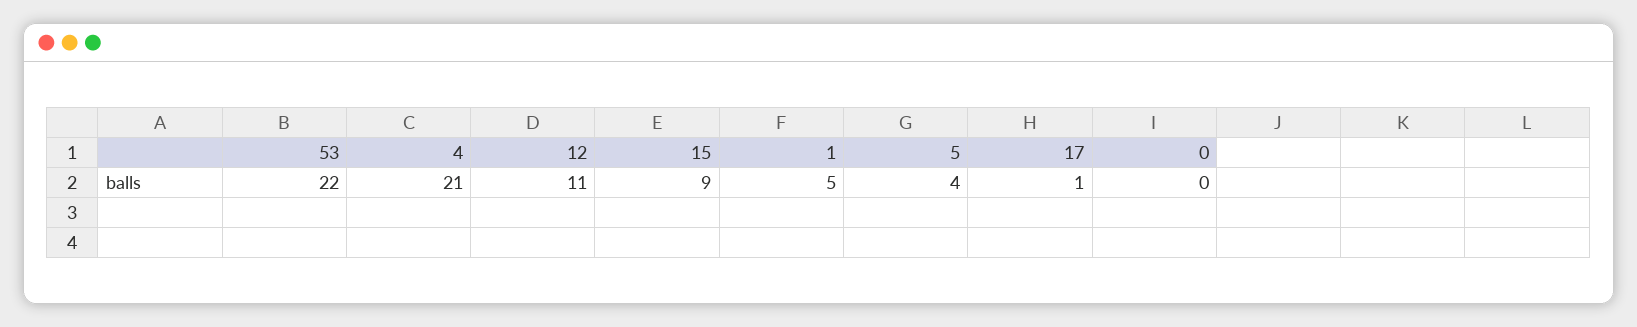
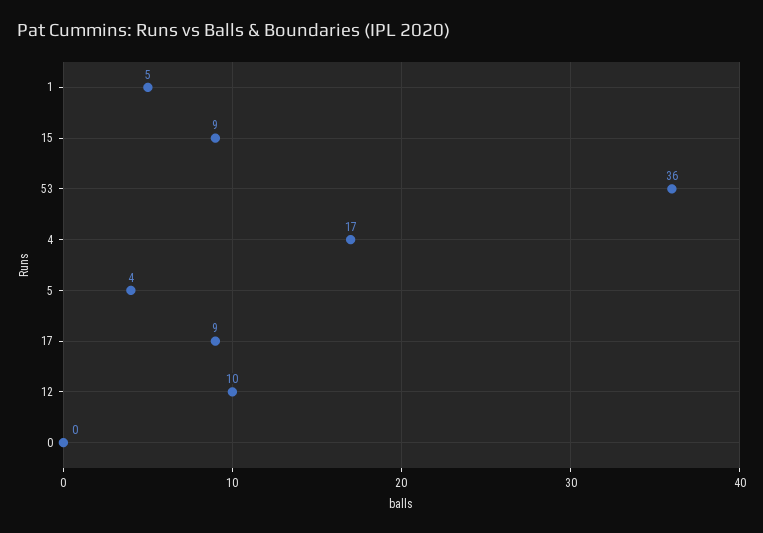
  {
-   "53": 22,
+   "53": 36,
-   "4": 21,
+   "4": 17,
-   "12": 11,
+   "12": 10,
    "15": 9,
    "1": 5,
    "5": 4,
-   "17": 1,
+   "17": 9,
    "0": 0
  }

